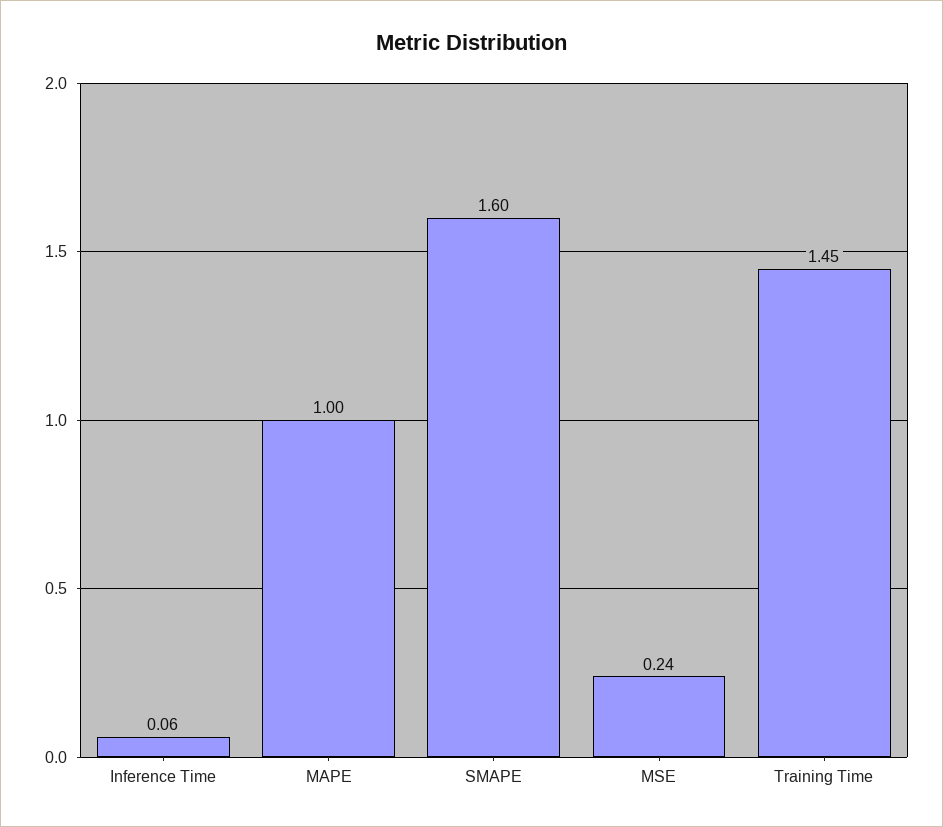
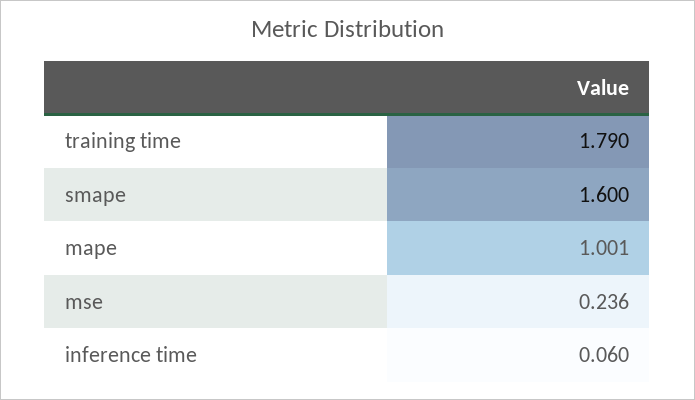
  {
    "Inference Time": 0.06,
    "MAPE": 1.001,
    "SMAPE": 1.6,
    "MSE": 0.236,
-   "Training Time": 1.45
+   "Training Time": 1.79
  }

